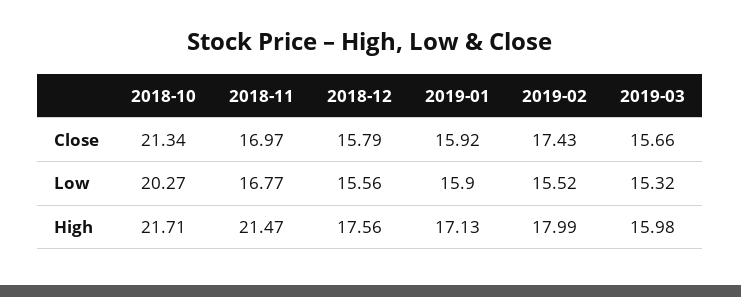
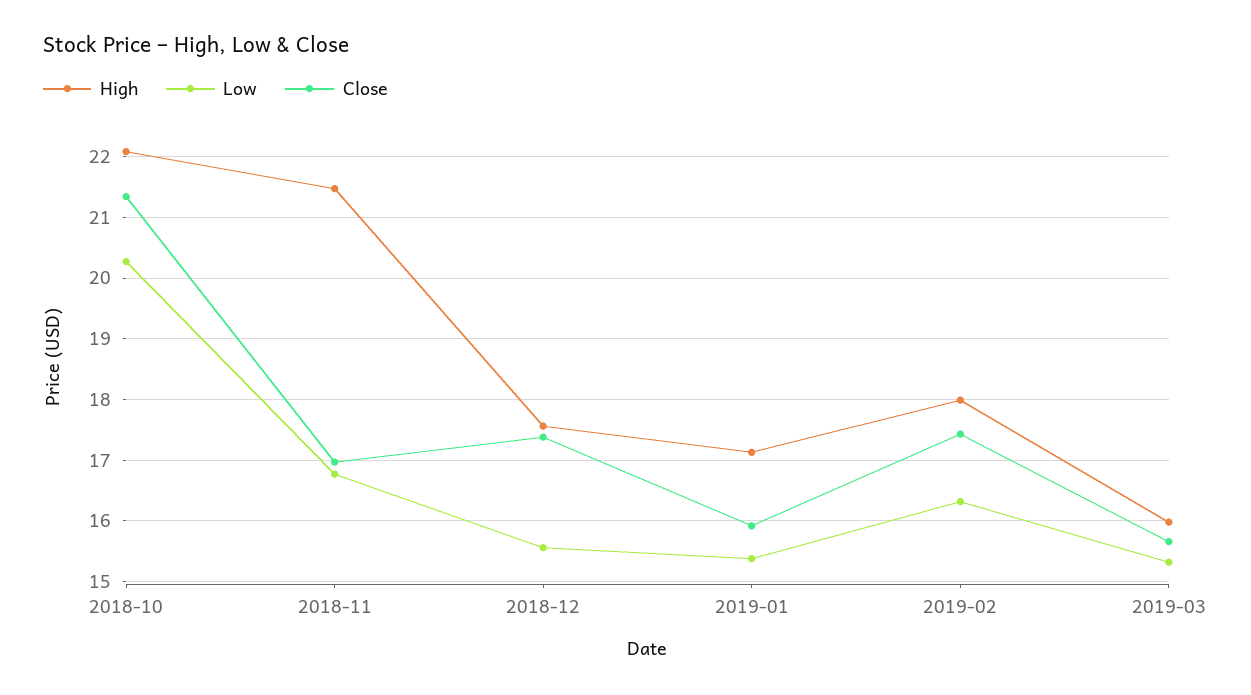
  {
    "Close": {
      "2018-10": 21.34,
      "2018-11": 16.97,
-     "2018-12": 15.79,
+     "2018-12": 17.4,
      "2019-01": 15.92,
      "2019-02": 17.43,
      "2019-03": 15.66
    },
    "Low": {
      "2018-10": 20.27,
      "2018-11": 16.77,
      "2018-12": 15.56,
-     "2019-01": 15.9,
+     "2019-01": 15.4,
-     "2019-02": 15.52,
+     "2019-02": 16.3,
      "2019-03": 15.32
    },
    "High": {
-     "2018-10": 21.71,
+     "2018-10": 22.1,
      "2018-11": 21.47,
      "2018-12": 17.56,
      "2019-01": 17.13,
      "2019-02": 17.99,
      "2019-03": 15.98
    }
  }

